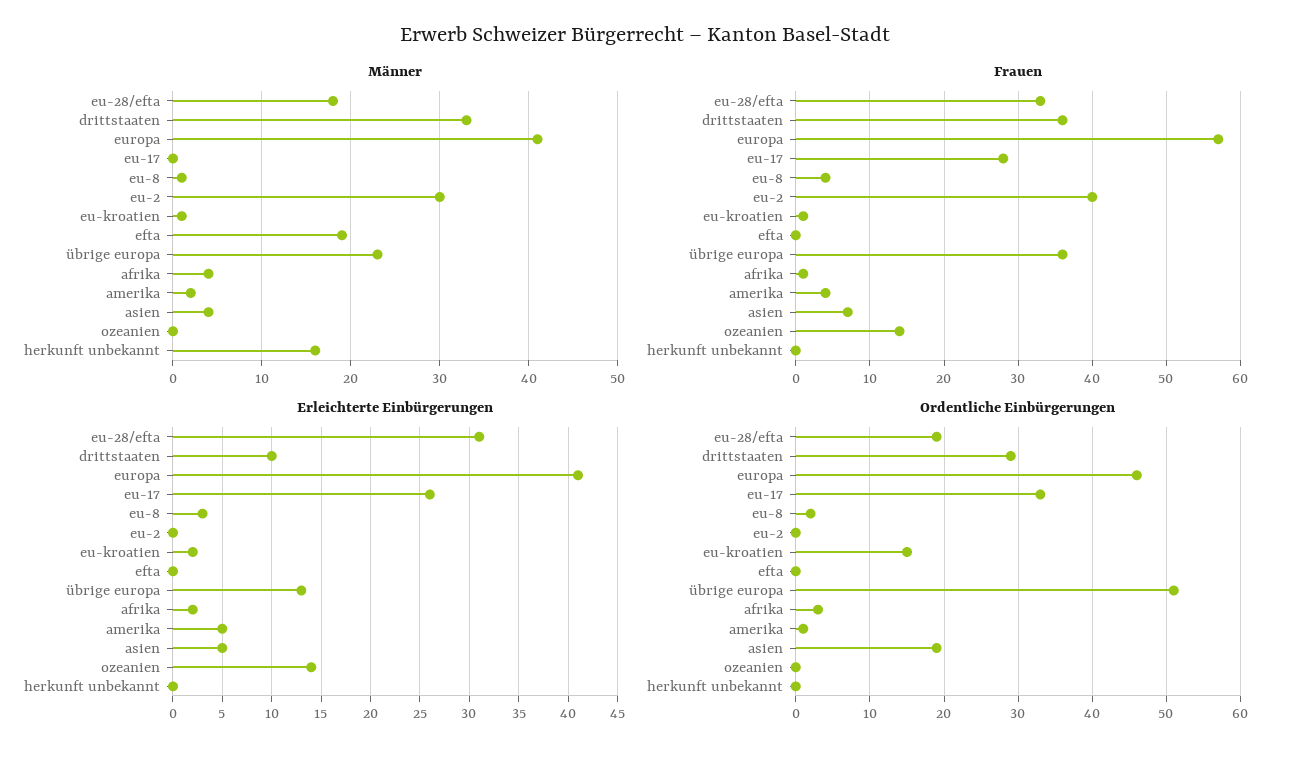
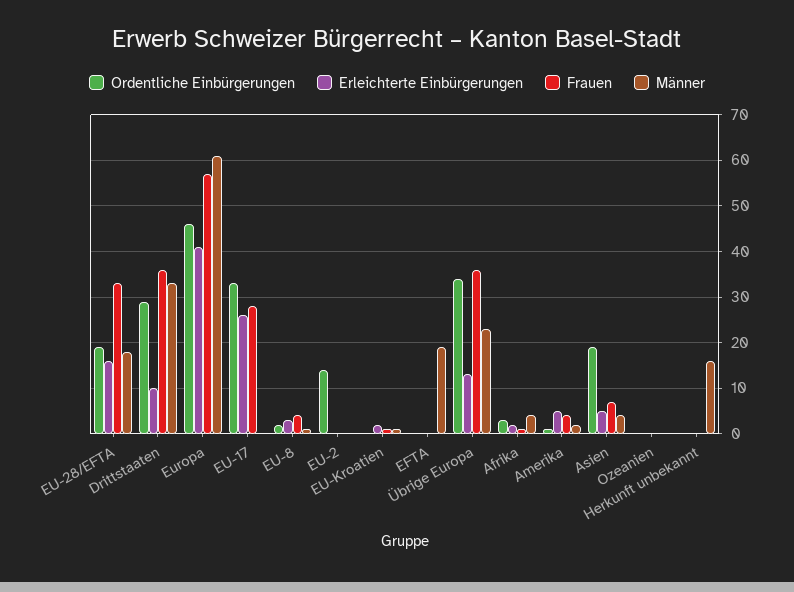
  {
    "Männer": {
      "eu-28/efta": 18,
      "drittstaaten": 33,
-     "europa": 41,
+     "europa": 60,
      "eu-17": 0,
      "eu-8": 1,
-     "eu-2": 30,
+     "eu-2": 0,
      "eu-kroatien": 1,
      "efta": 19,
      "übrige europa": 23,
      "afrika": 4,
      "amerika": 2,
      "asien": 4,
      "ozeanien": 0,
      "herkunft unbekannt": 16
    },
    "Frauen": {
      "eu-28/efta": 33,
      "drittstaaten": 36,
      "europa": 57,
      "eu-17": 28,
      "eu-8": 4,
-     "eu-2": 40,
+     "eu-2": 0,
      "eu-kroatien": 1,
      "efta": 0,
      "übrige europa": 36,
      "afrika": 1,
      "amerika": 4,
      "asien": 7,
-     "ozeanien": 14,
+     "ozeanien": 0,
      "herkunft unbekannt": 0
    },
    "Erleichterte Einbürgerungen": {
-     "eu-28/efta": 31,
+     "eu-28/efta": 15,
      "drittstaaten": 10,
      "europa": 41,
      "eu-17": 26,
      "eu-8": 3,
      "eu-2": 0,
      "eu-kroatien": 2,
      "efta": 0,
      "übrige europa": 13,
      "afrika": 2,
      "amerika": 5,
      "asien": 5,
-     "ozeanien": 14,
+     "ozeanien": 0,
      "herkunft unbekannt": 0
    },
    "Ordentliche Einbürgerungen": {
      "eu-28/efta": 19,
      "drittstaaten": 29,
      "europa": 46,
      "eu-17": 33,
      "eu-8": 2,
-     "eu-2": 0,
+     "eu-2": 15,
-     "eu-kroatien": 15,
+     "eu-kroatien": 0,
      "efta": 0,
-     "übrige europa": 51,
+     "übrige europa": 35,
      "afrika": 3,
      "amerika": 1,
      "asien": 19,
      "ozeanien": 0,
      "herkunft unbekannt": 0
    }
  }

